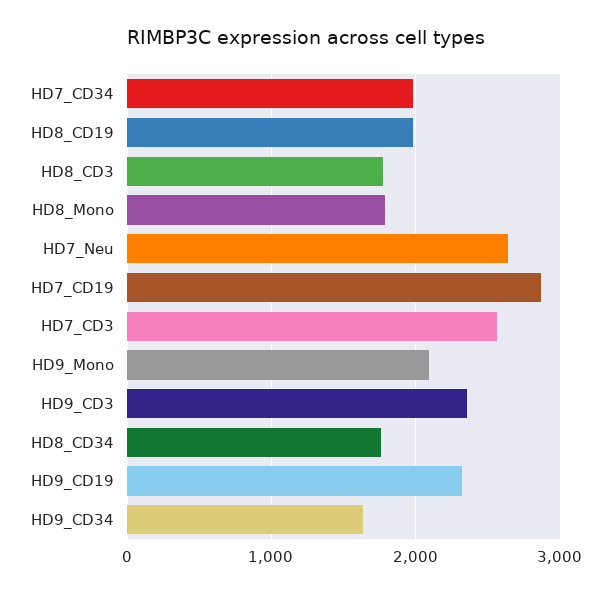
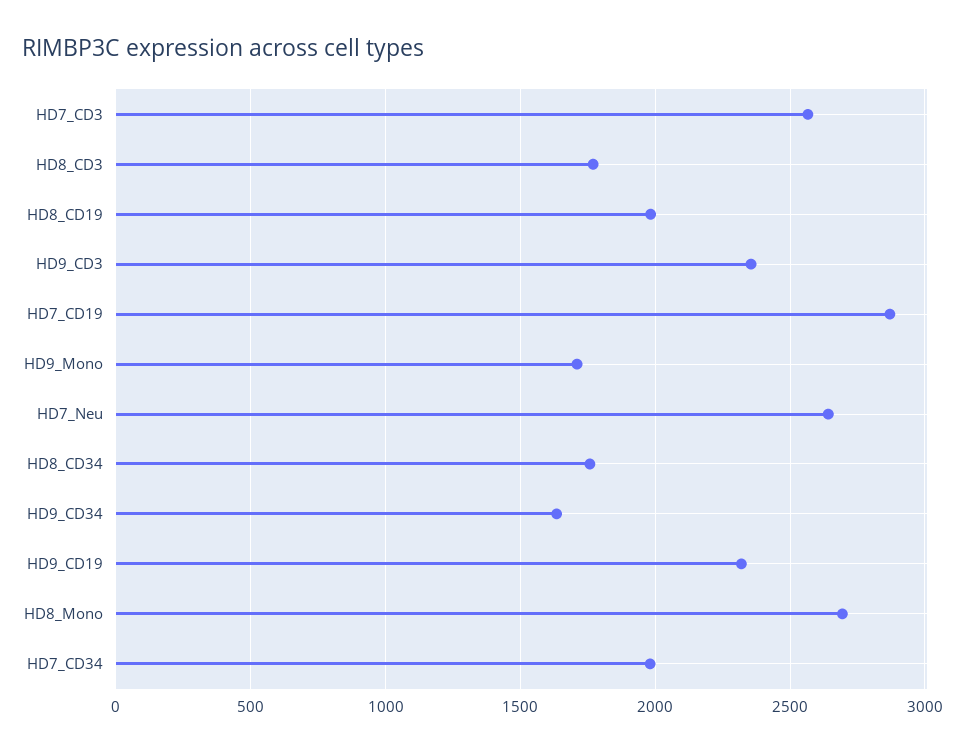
  {
    "HD7_CD34": 2000,
    "HD8_CD19": 2000,
    "HD8_CD3": 1750,
-   "HD8_Mono": 1800,
+   "HD8_Mono": 2700,
    "HD7_Neu": 2650,
    "HD7_CD19": 2850,
    "HD7_CD3": 2550,
-   "HD9_Mono": 2100,
+   "HD9_Mono": 1700,
    "HD9_CD3": 2350,
    "HD8_CD34": 1750,
    "HD9_CD19": 2300,
    "HD9_CD34": 1650
  }

